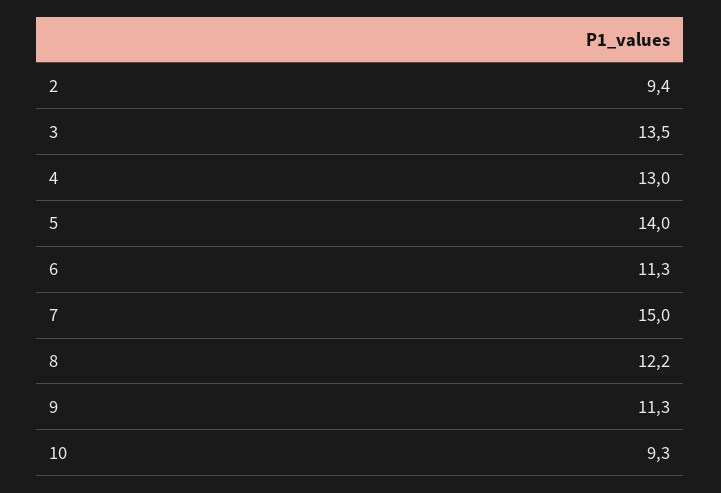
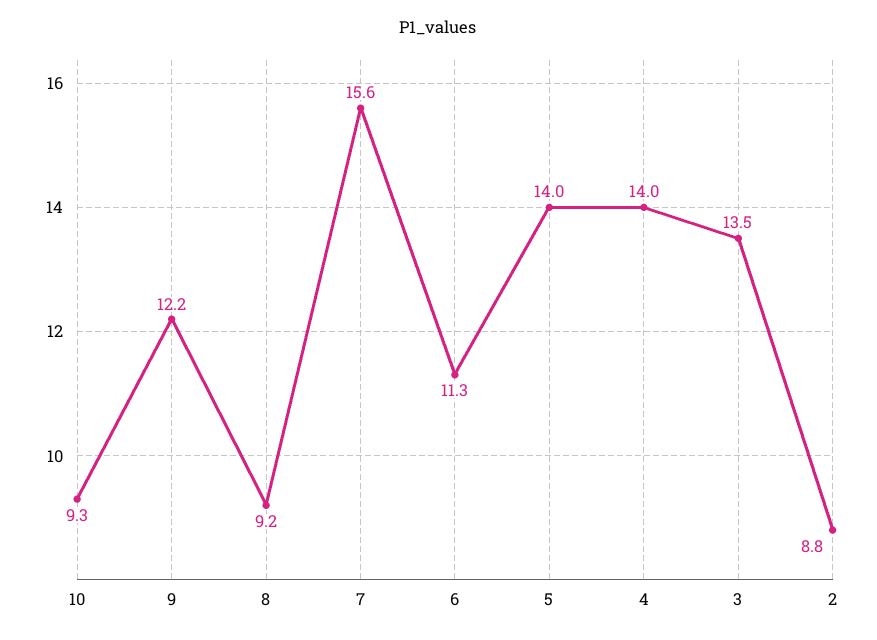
  {
-   "2": 9.4,
+   "2": 8.8,
    "3": 13.5,
-   "4": 13,
+   "4": 14,
    "5": 14,
    "6": 11.3,
-   "7": 15,
+   "7": 15.6,
-   "8": 12.2,
+   "8": 9.2,
-   "9": 11.3,
+   "9": 12.2,
    "10": 9.3
  }

